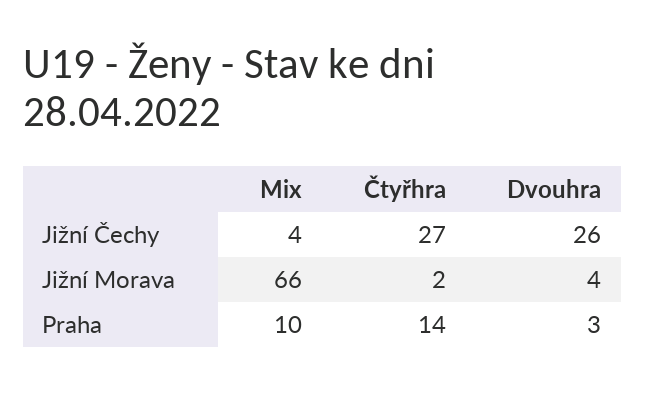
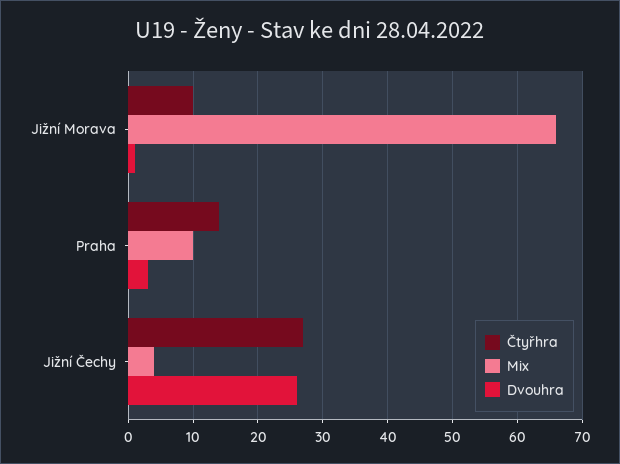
  {
    "Mix": {
      "Jižní Čechy": 4,
      "Jižní Morava": 66,
      "Praha": 10
    },
    "Čtyřhra": {
      "Jižní Čechy": 27,
-     "Jižní Morava": 2,
+     "Jižní Morava": 10,
      "Praha": 14
    },
    "Dvouhra": {
      "Jižní Čechy": 26,
-     "Jižní Morava": 4,
+     "Jižní Morava": 1,
      "Praha": 3
    }
  }

